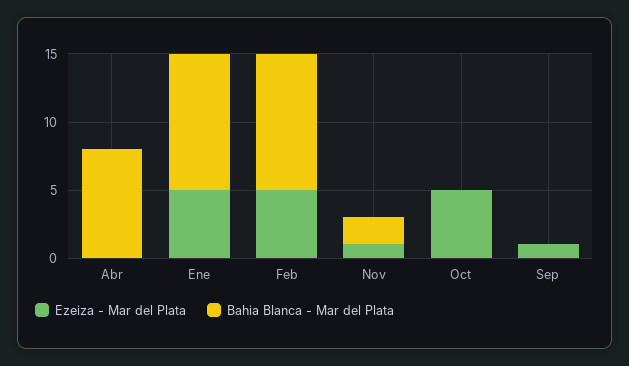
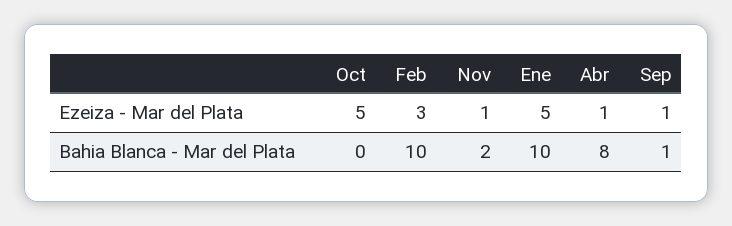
  {
    "Ezeiza - Mar del Plata": {
-     "Abr": 0,
+     "Abr": 1,
      "Ene": 5,
-     "Feb": 5,
+     "Feb": 3,
      "Nov": 1,
      "Oct": 5,
      "Sep": 1
    },
    "Bahia Blanca - Mar del Plata": {
      "Abr": 8,
      "Ene": 10,
      "Feb": 10,
      "Nov": 2,
      "Oct": 0,
-     "Sep": 0
+     "Sep": 1
    }
  }

